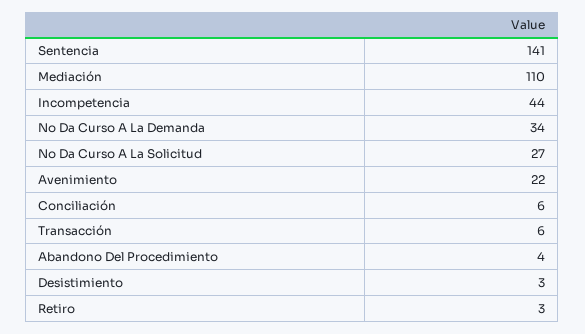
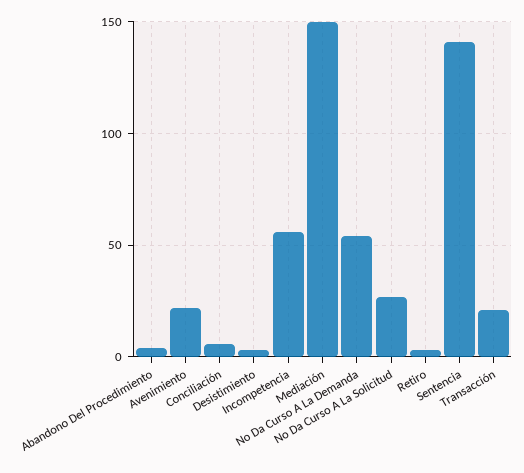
  {
    "Sentencia": 141,
-   "Mediación": 110,
+   "Mediación": 150,
-   "Incompetencia": 44,
+   "Incompetencia": 55,
-   "No Da Curso A La Demanda": 34,
+   "No Da Curso A La Demanda": 55,
    "No Da Curso A La Solicitud": 27,
    "Avenimiento": 22,
    "Conciliación": 6,
-   "Transacción": 6,
+   "Transacción": 20,
    "Abandono Del Procedimiento": 4,
    "Desistimiento": 3,
    "Retiro": 3
  }

